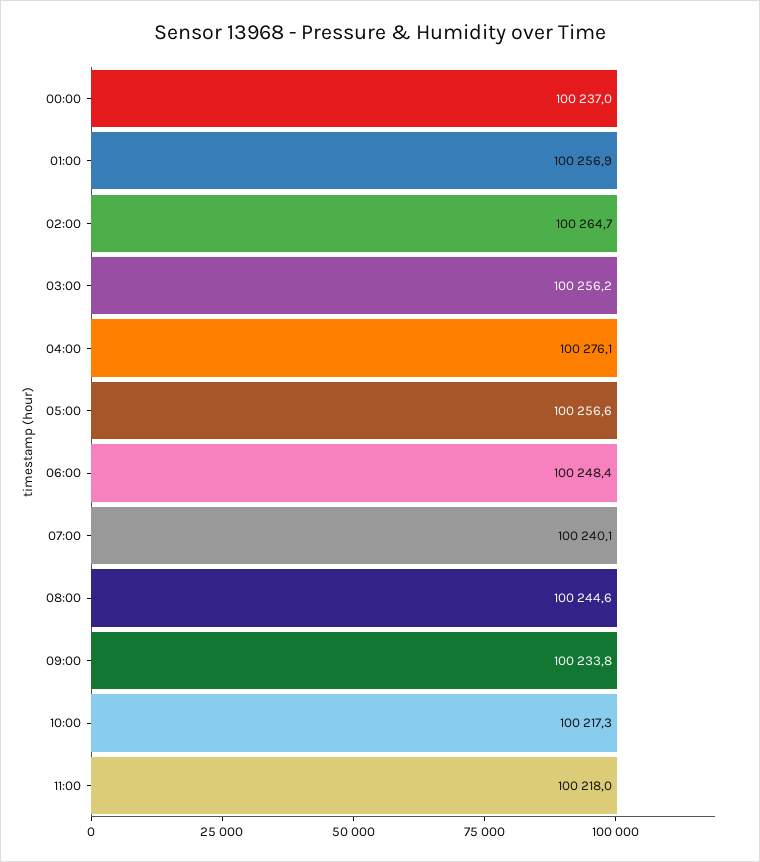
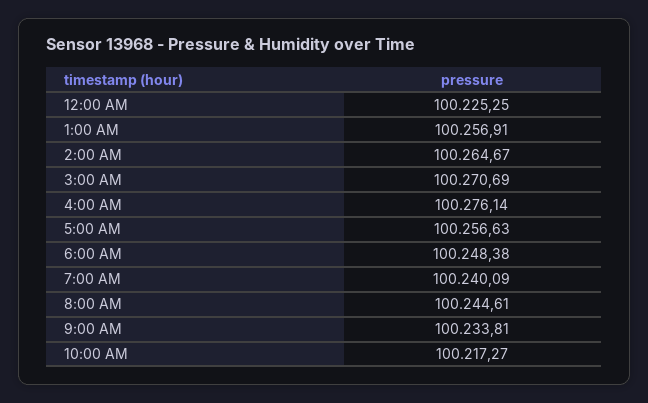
  {
-   "00:00": 100237,
+   "00:00": 100225.25,
    "01:00": 100256.91,
    "02:00": 100264.67,
-   "03:00": 100256.2,
+   "03:00": 100270.69,
    "04:00": 100276.14,
    "05:00": 100256.63,
    "06:00": 100248.38,
    "07:00": 100240.09,
    "08:00": 100244.61,
    "09:00": 100233.81,
-   "10:00": 100217.27,
+   "10:00": 100217.27
-   "11:00": 100218
  }

